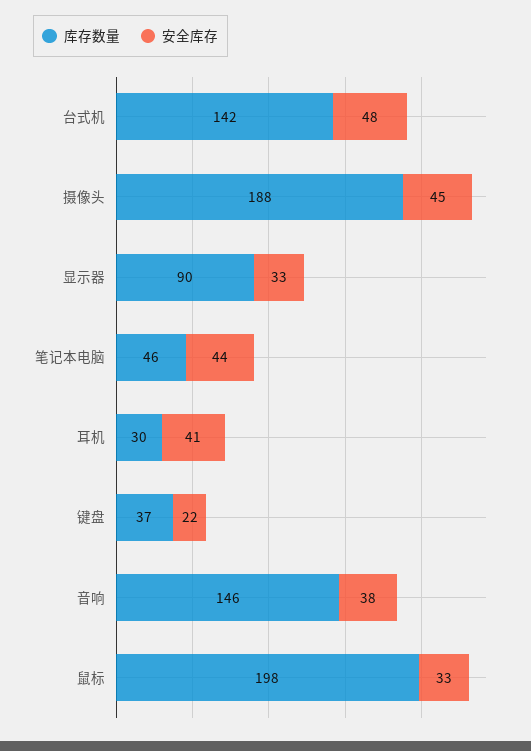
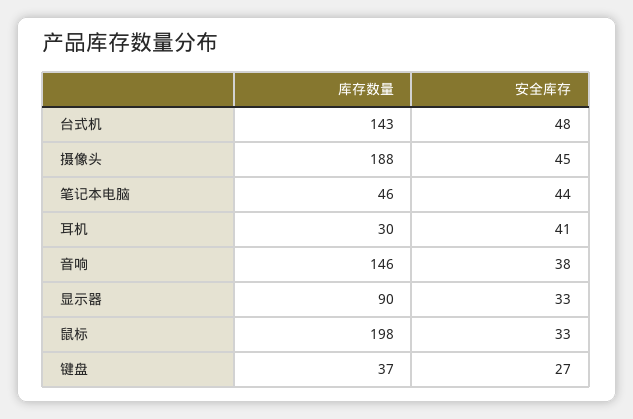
  {
    "库存数量": {
-     "台式机": 142,
+     "台式机": 143,
      "摄像头": 188,
      "显示器": 90,
      "笔记本电脑": 46,
      "耳机": 30,
      "键盘": 37,
      "音响": 146,
      "鼠标": 198
    },
    "安全库存": {
      "台式机": 48,
      "摄像头": 45,
      "显示器": 33,
      "笔记本电脑": 44,
      "耳机": 41,
-     "键盘": 22,
+     "键盘": 27,
      "音响": 38,
      "鼠标": 33
    }
  }

